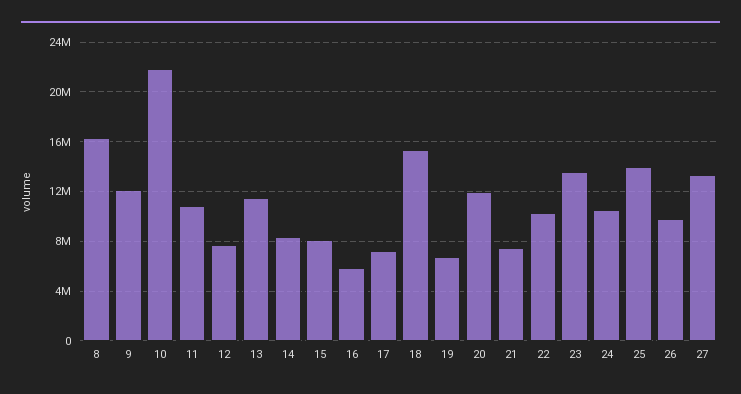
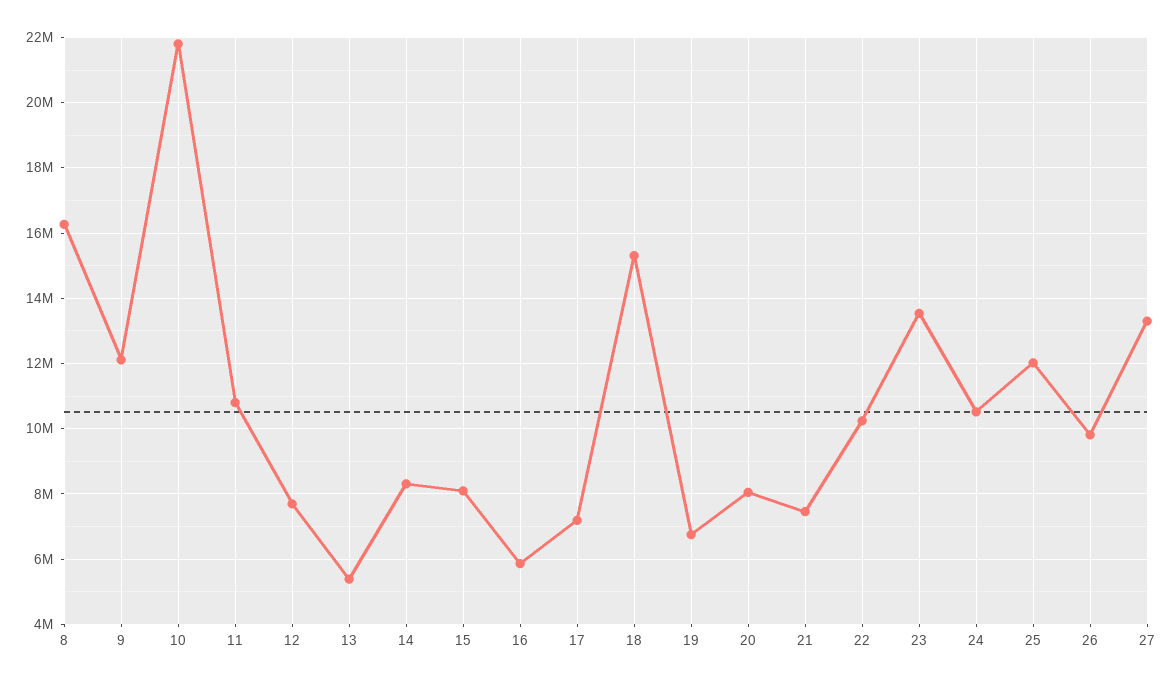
  {
    "8": 16200000,
    "9": 12200000,
    "10": 21800000,
    "11": 10800000,
    "12": 7600000,
-   "13": 11500000,
+   "13": 5400000,
    "14": 8400000,
    "15": 8000000,
    "16": 5800000,
    "17": 7200000,
    "18": 15400000,
    "19": 6800000,
-   "20": 12000000,
+   "20": 8000000,
    "21": 7400000,
    "22": 10200000,
    "23": 13600000,
    "24": 10600000,
-   "25": 14000000,
+   "25": 12000000,
    "26": 9800000,
    "27": 13400000
  }

